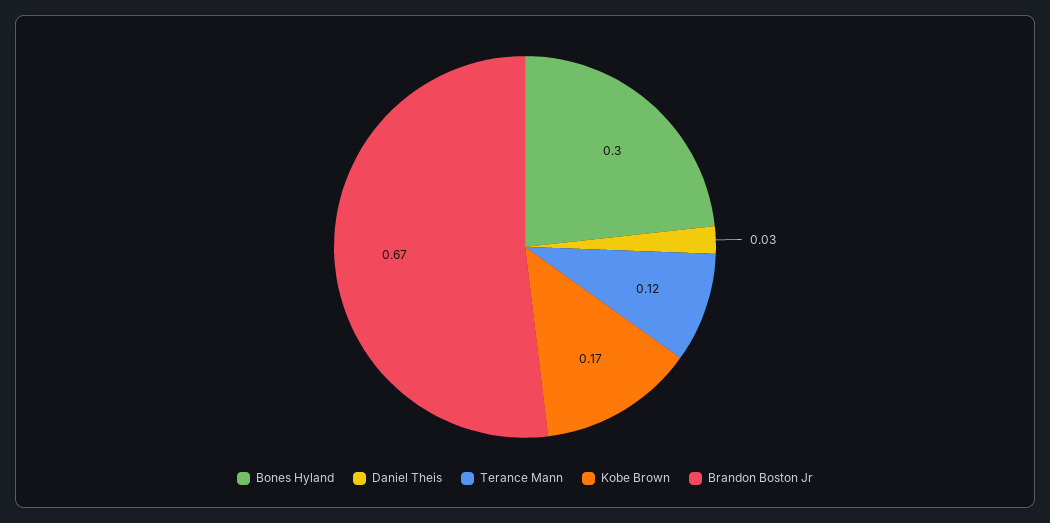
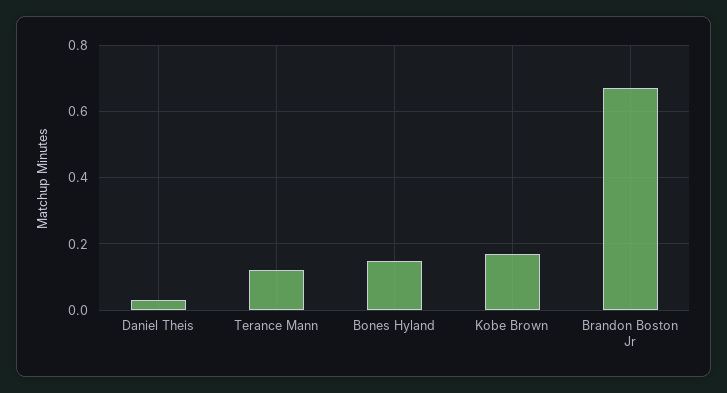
  {
-   "Bones Hyland": 0.3,
+   "Bones Hyland": 0.15,
    "Daniel Theis": 0.03,
    "Terance Mann": 0.12,
    "Kobe Brown": 0.17,
    "Brandon Boston Jr": 0.67
  }

